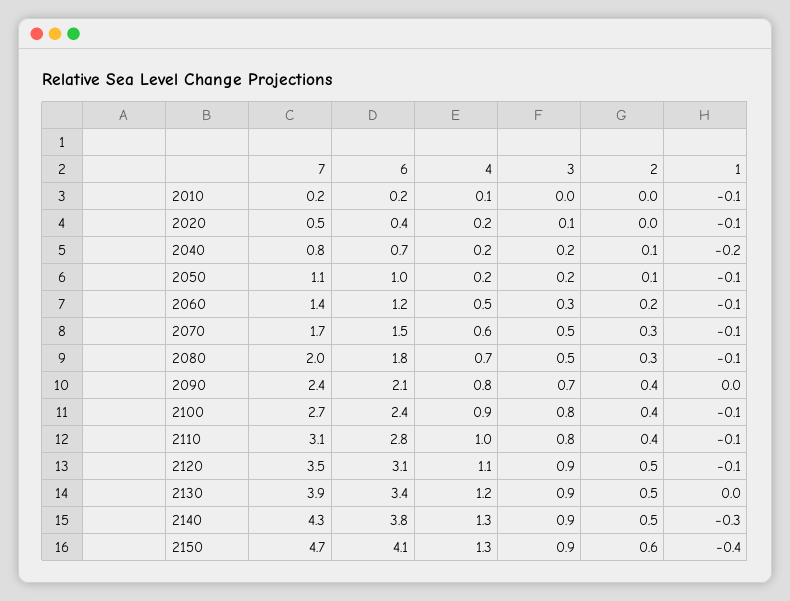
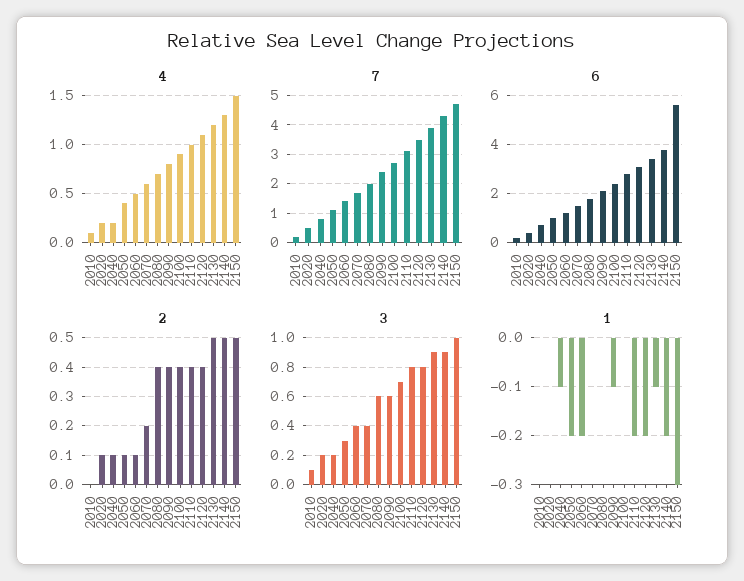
  {
    "7": {
      "2010": 0.2,
      "2020": 0.5,
      "2040": 0.8,
      "2050": 1.1,
      "2060": 1.4,
      "2070": 1.7,
      "2080": 2,
      "2090": 2.4,
      "2100": 2.7,
      "2110": 3.1,
      "2120": 3.5,
      "2130": 3.9,
      "2140": 4.3,
      "2150": 4.7
    },
    "6": {
      "2010": 0.2,
      "2020": 0.4,
      "2040": 0.7,
      "2050": 1,
      "2060": 1.2,
      "2070": 1.5,
      "2080": 1.8,
      "2090": 2.1,
      "2100": 2.4,
      "2110": 2.8,
      "2120": 3.1,
      "2130": 3.4,
      "2140": 3.8,
-     "2150": 4.1
+     "2150": 5.5
    },
    "4": {
      "2010": 0.1,
      "2020": 0.2,
      "2040": 0.2,
-     "2050": 0.2,
+     "2050": 0.4,
      "2060": 0.5,
      "2070": 0.6,
      "2080": 0.7,
      "2090": 0.8,
      "2100": 0.9,
      "2110": 1,
      "2120": 1.1,
      "2130": 1.2,
      "2140": 1.3,
-     "2150": 1.3
+     "2150": 1.5
    },
    "3": {
-     "2010": 0,
+     "2010": 0.1,
-     "2020": 0.1,
+     "2020": 0.2,
      "2040": 0.2,
-     "2050": 0.2,
+     "2050": 0.3,
-     "2060": 0.3,
+     "2060": 0.4,
-     "2070": 0.5,
+     "2070": 0.4,
-     "2080": 0.5,
+     "2080": 0.6,
-     "2090": 0.7,
+     "2090": 0.6,
-     "2100": 0.8,
+     "2100": 0.7,
      "2110": 0.8,
-     "2120": 0.9,
+     "2120": 0.8,
      "2130": 0.9,
      "2140": 0.9,
-     "2150": 0.9
+     "2150": 1
    },
    "2": {
      "2010": 0,
-     "2020": 0,
+     "2020": 0.1,
      "2040": 0.1,
      "2050": 0.1,
-     "2060": 0.2,
+     "2060": 0.1,
-     "2070": 0.3,
+     "2070": 0.2,
-     "2080": 0.3,
+     "2080": 0.4,
      "2090": 0.4,
      "2100": 0.4,
      "2110": 0.4,
-     "2120": 0.5,
+     "2120": 0.4,
      "2130": 0.5,
      "2140": 0.5,
-     "2150": 0.6
+     "2150": 0.5
    },
    "1": {
-     "2010": -0.1,
+     "2010": 0,
-     "2020": -0.1,
+     "2020": 0,
-     "2040": -0.2,
+     "2040": -0.1,
-     "2050": -0.1,
+     "2050": -0.2,
-     "2060": -0.1,
+     "2060": -0.2,
-     "2070": -0.1,
+     "2070": 0,
-     "2080": -0.1,
+     "2080": 0,
-     "2090": 0,
+     "2090": -0.1,
-     "2100": -0.1,
+     "2100": 0,
-     "2110": -0.1,
+     "2110": -0.2,
-     "2120": -0.1,
+     "2120": -0.2,
-     "2130": 0,
+     "2130": -0.1,
-     "2140": -0.3,
+     "2140": -0.2,
-     "2150": -0.4
+     "2150": -0.3
    }
  }

